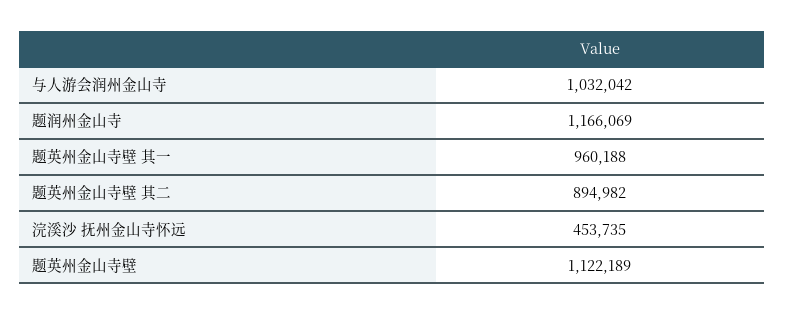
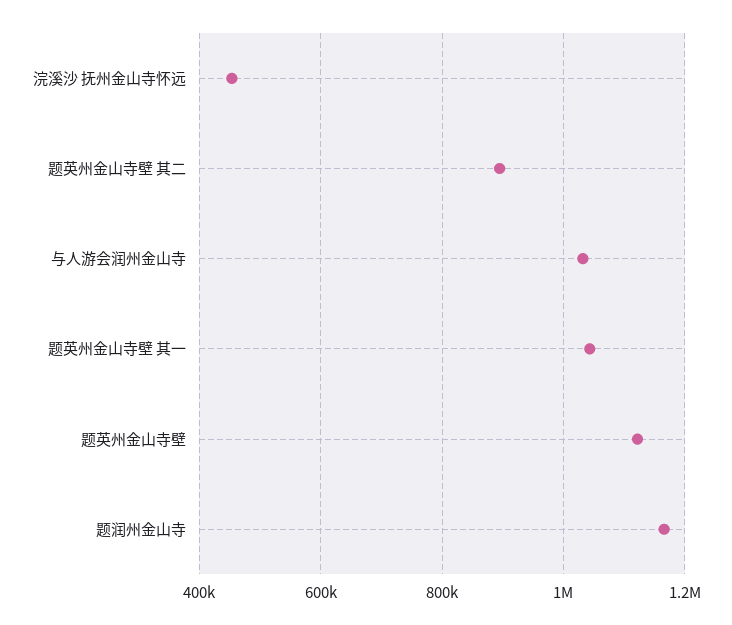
  {
    "与人游会润州金山寺": 1032042,
    "题润州金山寺": 1166069,
-   "题英州金山寺壁 其一": 960188,
+   "题英州金山寺壁 其一": 1040000,
    "题英州金山寺壁 其二": 894982,
    "浣溪沙 抚州金山寺怀远": 453735,
    "题英州金山寺壁": 1122189
  }

